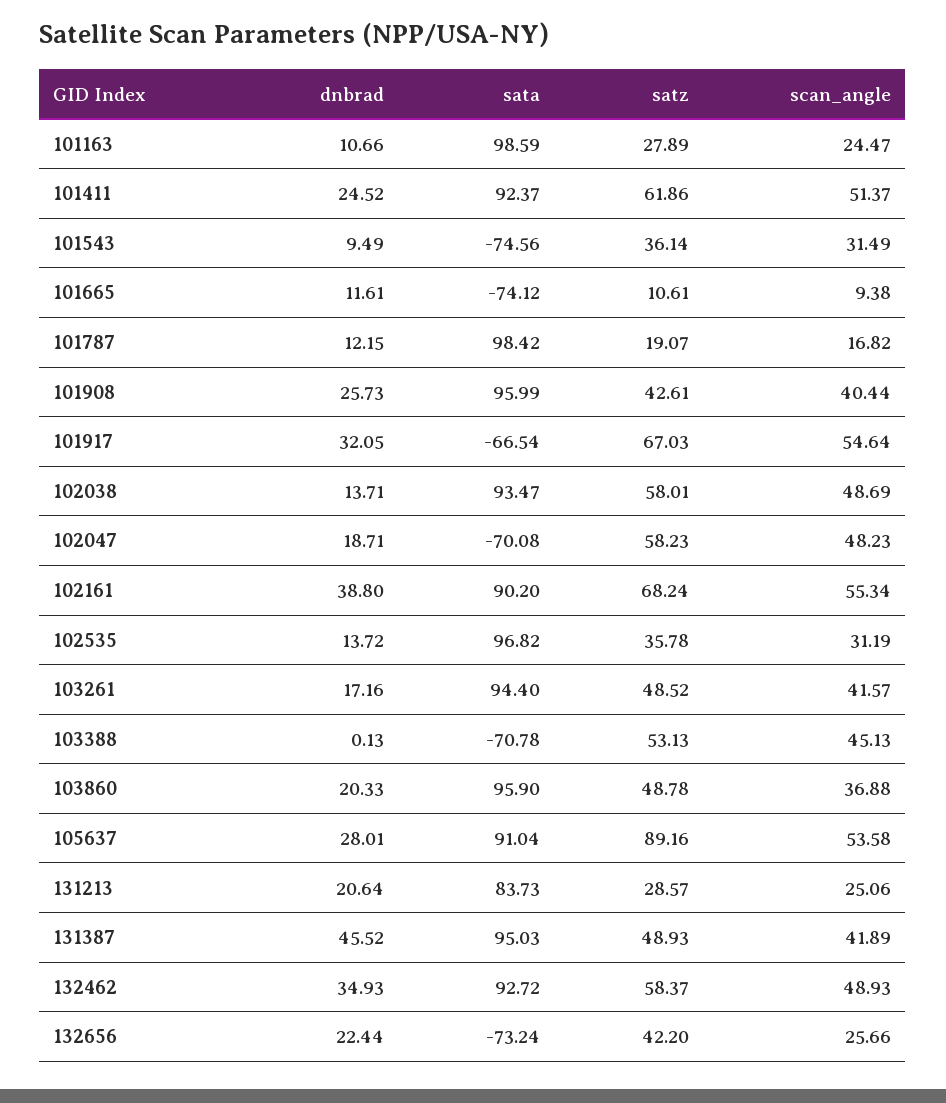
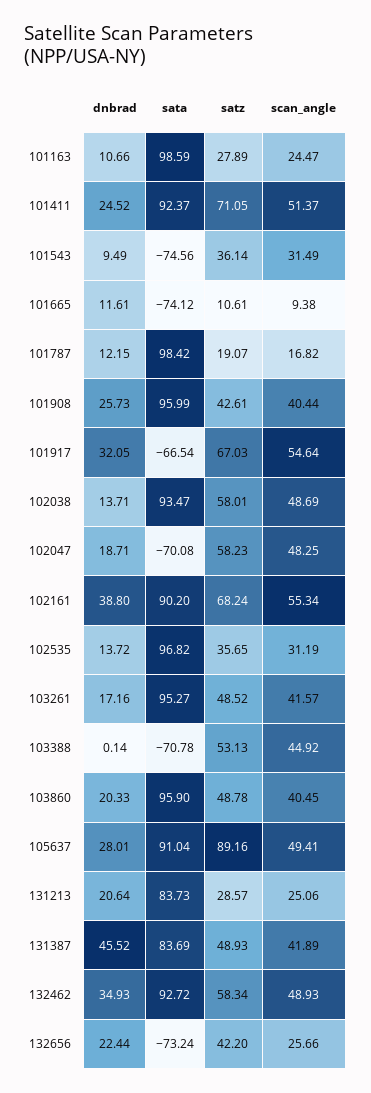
  {
    "dnbrad": {
      "101163": 10.66,
      "101411": 24.52,
      "101543": 9.49,
      "101665": 11.61,
      "101787": 12.15,
      "101908": 25.73,
      "101917": 32.05,
      "102038": 13.71,
      "102047": 18.71,
      "102161": 38.8,
      "102535": 13.72,
      "103261": 17.16,
-     "103388": 0.13,
+     "103388": 0.14,
      "103860": 20.33,
      "105637": 28.01,
      "131213": 20.64,
      "131387": 45.52,
      "132462": 34.93,
      "132656": 22.44
    },
    "sata": {
      "101163": 98.59,
      "101411": 92.37,
      "101543": -74.56,
      "101665": -74.12,
      "101787": 98.42,
      "101908": 95.99,
      "101917": -66.54,
      "102038": 93.47,
      "102047": -70.08,
      "102161": 90.2,
      "102535": 96.82,
-     "103261": 94.4,
+     "103261": 95.27,
      "103388": -70.78,
      "103860": 95.9,
      "105637": 91.04,
      "131213": 83.73,
-     "131387": 95.03,
+     "131387": 83.69,
      "132462": 92.72,
      "132656": -73.24
    },
    "satz": {
      "101163": 27.89,
-     "101411": 61.86,
+     "101411": 71.05,
      "101543": 36.14,
      "101665": 10.61,
      "101787": 19.07,
      "101908": 42.61,
      "101917": 67.03,
      "102038": 58.01,
      "102047": 58.23,
      "102161": 68.24,
-     "102535": 35.78,
+     "102535": 35.65,
      "103261": 48.52,
      "103388": 53.13,
      "103860": 48.78,
      "105637": 89.16,
      "131213": 28.57,
      "131387": 48.93,
-     "132462": 58.37,
+     "132462": 58.34,
      "132656": 42.2
    },
    "scan_angle": {
      "101163": 24.47,
      "101411": 51.37,
      "101543": 31.49,
      "101665": 9.38,
      "101787": 16.82,
      "101908": 40.44,
      "101917": 54.64,
      "102038": 48.69,
-     "102047": 48.23,
+     "102047": 48.25,
      "102161": 55.34,
      "102535": 31.19,
      "103261": 41.57,
-     "103388": 45.13,
+     "103388": 44.92,
-     "103860": 36.88,
+     "103860": 40.45,
-     "105637": 53.58,
+     "105637": 49.41,
      "131213": 25.06,
      "131387": 41.89,
      "132462": 48.93,
      "132656": 25.66
    }
  }

